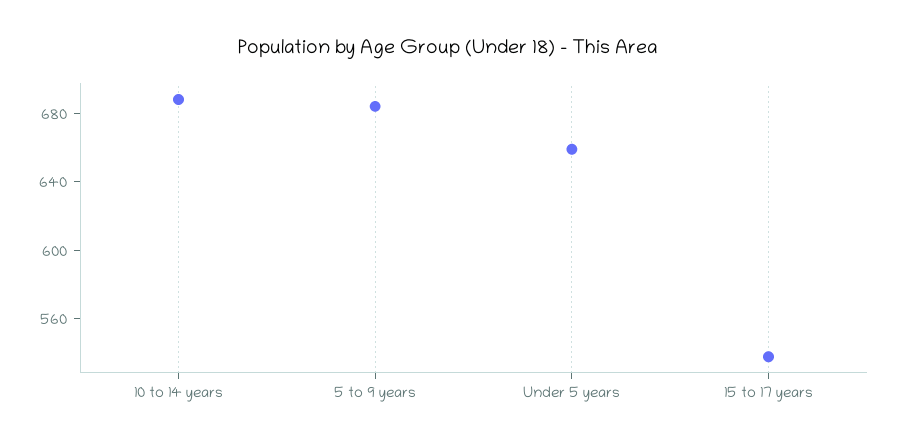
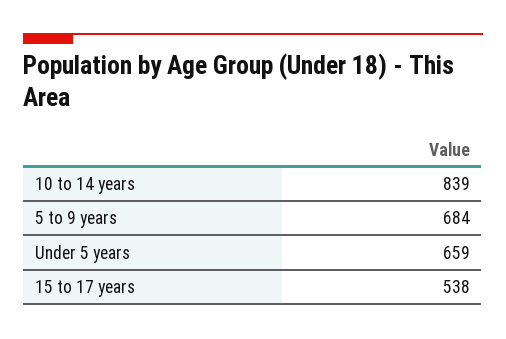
  {
-   "10 to 14 years": 690,
+   "10 to 14 years": 839,
    "5 to 9 years": 684,
    "Under 5 years": 659,
    "15 to 17 years": 538
  }

